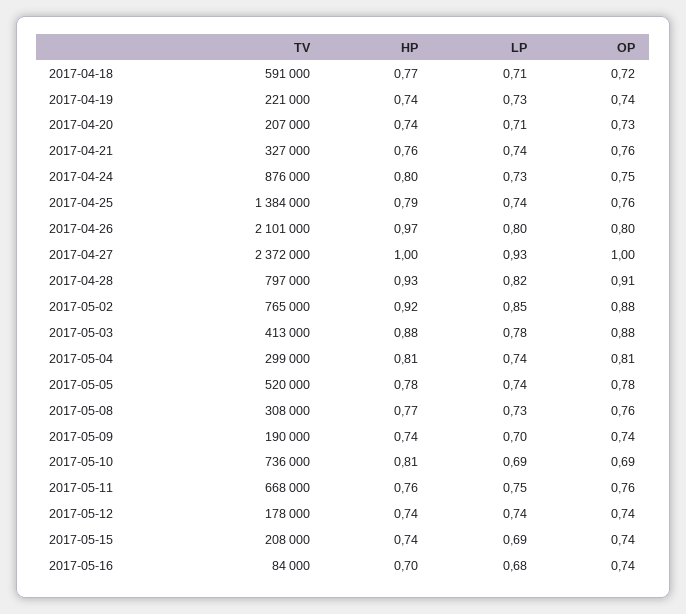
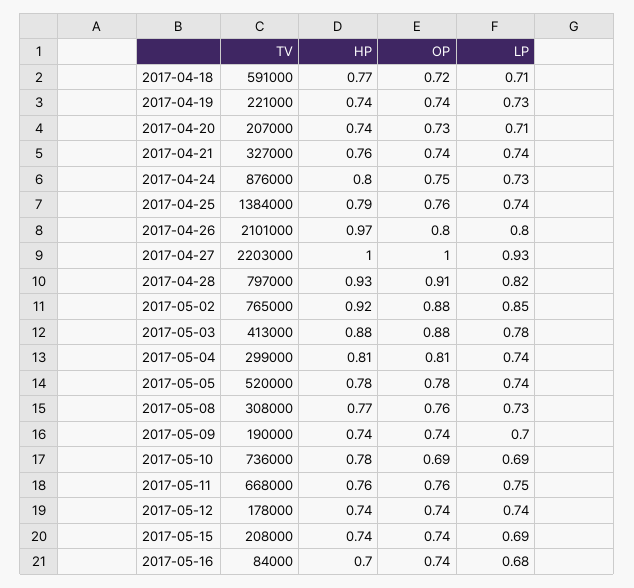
  {
    "TV": {
      "2017-04-18": 591000,
      "2017-04-19": 221000,
      "2017-04-20": 207000,
      "2017-04-21": 327000,
      "2017-04-24": 876000,
      "2017-04-25": 1384000,
      "2017-04-26": 2101000,
-     "2017-04-27": 2372000,
+     "2017-04-27": 2203000,
      "2017-04-28": 797000,
      "2017-05-02": 765000,
      "2017-05-03": 413000,
      "2017-05-04": 299000,
      "2017-05-05": 520000,
      "2017-05-08": 308000,
      "2017-05-09": 190000,
      "2017-05-10": 736000,
      "2017-05-11": 668000,
      "2017-05-12": 178000,
      "2017-05-15": 208000,
      "2017-05-16": 84000
    },
    "HP": {
      "2017-04-18": 0.77,
      "2017-04-19": 0.74,
      "2017-04-20": 0.74,
      "2017-04-21": 0.76,
      "2017-04-24": 0.8,
      "2017-04-25": 0.79,
      "2017-04-26": 0.97,
      "2017-04-27": 1,
      "2017-04-28": 0.93,
      "2017-05-02": 0.92,
      "2017-05-03": 0.88,
      "2017-05-04": 0.81,
      "2017-05-05": 0.78,
      "2017-05-08": 0.77,
      "2017-05-09": 0.74,
-     "2017-05-10": 0.81,
+     "2017-05-10": 0.78,
      "2017-05-11": 0.76,
      "2017-05-12": 0.74,
      "2017-05-15": 0.74,
      "2017-05-16": 0.7
    },
    "LP": {
      "2017-04-18": 0.71,
      "2017-04-19": 0.73,
      "2017-04-20": 0.71,
      "2017-04-21": 0.74,
      "2017-04-24": 0.73,
      "2017-04-25": 0.74,
      "2017-04-26": 0.8,
      "2017-04-27": 0.93,
      "2017-04-28": 0.82,
      "2017-05-02": 0.85,
      "2017-05-03": 0.78,
      "2017-05-04": 0.74,
      "2017-05-05": 0.74,
      "2017-05-08": 0.73,
      "2017-05-09": 0.7,
      "2017-05-10": 0.69,
      "2017-05-11": 0.75,
      "2017-05-12": 0.74,
      "2017-05-15": 0.69,
      "2017-05-16": 0.68
    },
    "OP": {
      "2017-04-18": 0.72,
      "2017-04-19": 0.74,
      "2017-04-20": 0.73,
-     "2017-04-21": 0.76,
+     "2017-04-21": 0.74,
      "2017-04-24": 0.75,
      "2017-04-25": 0.76,
      "2017-04-26": 0.8,
      "2017-04-27": 1,
      "2017-04-28": 0.91,
      "2017-05-02": 0.88,
      "2017-05-03": 0.88,
      "2017-05-04": 0.81,
      "2017-05-05": 0.78,
      "2017-05-08": 0.76,
      "2017-05-09": 0.74,
      "2017-05-10": 0.69,
      "2017-05-11": 0.76,
      "2017-05-12": 0.74,
      "2017-05-15": 0.74,
      "2017-05-16": 0.74
    }
  }

